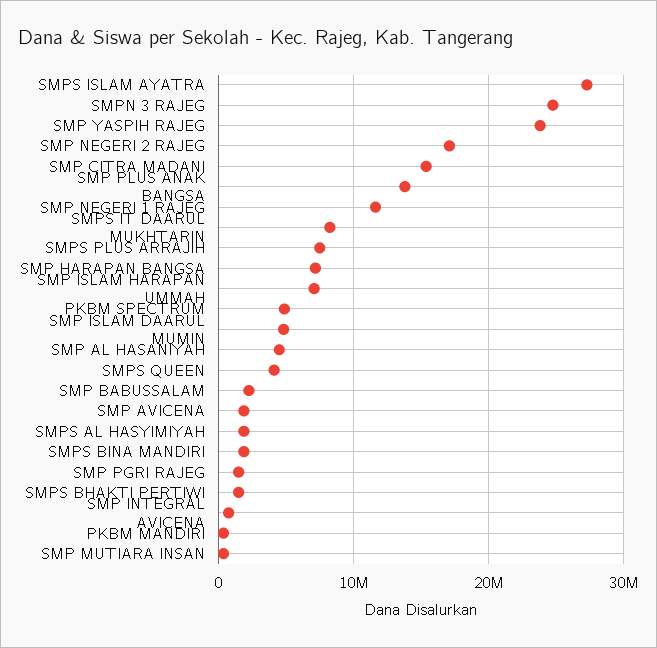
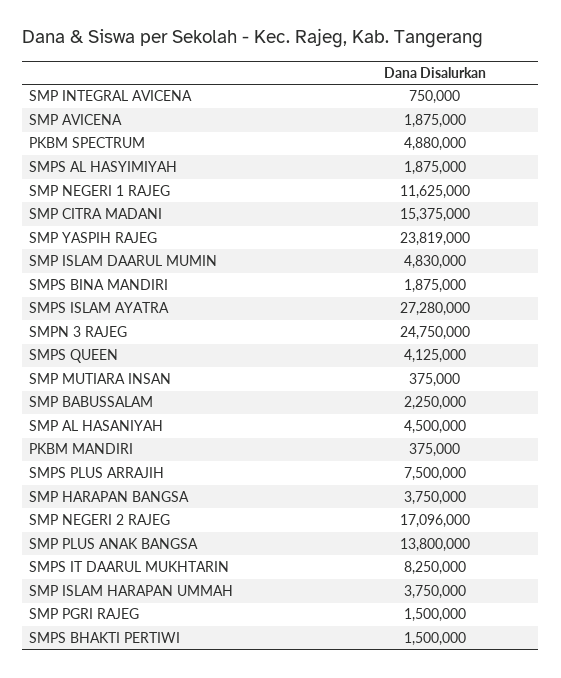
  {
    "SMPS ISLAM AYATRA": 27280000,
    "SMPN 3 RAJEG": 24750000,
    "SMP YASPIH RAJEG": 23819000,
    "SMP NEGERI 2 RAJEG": 17096000,
    "SMP CITRA MADANI": 15375000,
    "SMP PLUS ANAK BANGSA": 13800000,
    "SMP NEGERI 1 RAJEG": 11625000,
    "SMPS IT DAARUL MUKHTARIN": 8250000,
    "SMPS PLUS ARRAJIH": 7500000,
-   "SMP HARAPAN BANGSA": 7000000,
+   "SMP HARAPAN BANGSA": 3750000,
-   "SMP ISLAM HARAPAN UMMAH": 7000000,
+   "SMP ISLAM HARAPAN UMMAH": 3750000,
    "PKBM SPECTRUM": 4880000,
    "SMP ISLAM DAARUL MUMIN": 4830000,
    "SMP AL HASANIYAH": 4500000,
    "SMPS QUEEN": 4125000,
    "SMP BABUSSALAM": 2250000,
    "SMP AVICENA": 1875000,
    "SMPS AL HASYIMIYAH": 1875000,
    "SMPS BINA MANDIRI": 1875000,
    "SMP PGRI RAJEG": 1500000,
    "SMPS BHAKTI PERTIWI": 1500000,
    "SMP INTEGRAL AVICENA": 750000,
    "PKBM MANDIRI": 375000,
    "SMP MUTIARA INSAN": 375000
  }

